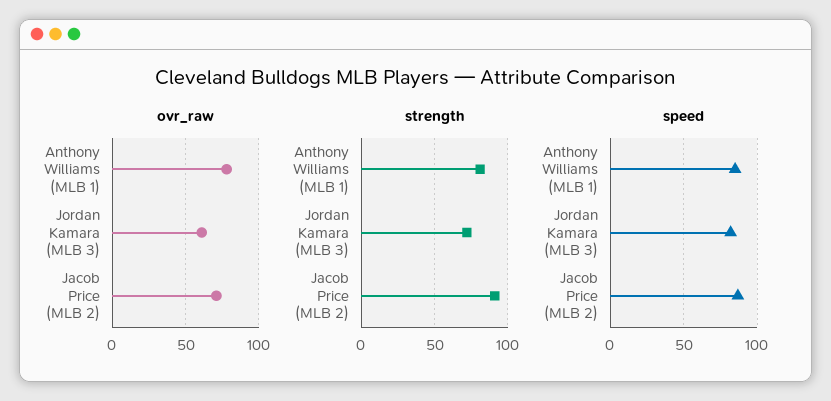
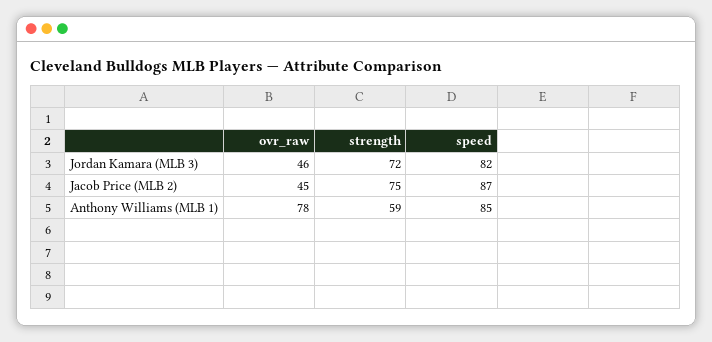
  {
    "ovr_raw": {
      "Anthony Williams (MLB 1)": 78,
-     "Jordan Kamara (MLB 3)": 60,
+     "Jordan Kamara (MLB 3)": 46,
-     "Jacob Price (MLB 2)": 70
+     "Jacob Price (MLB 2)": 45
    },
    "strength": {
-     "Anthony Williams (MLB 1)": 80,
+     "Anthony Williams (MLB 1)": 59,
      "Jordan Kamara (MLB 3)": 72,
-     "Jacob Price (MLB 2)": 90
+     "Jacob Price (MLB 2)": 75
    },
    "speed": {
      "Anthony Williams (MLB 1)": 85,
      "Jordan Kamara (MLB 3)": 82,
      "Jacob Price (MLB 2)": 87
    }
  }

